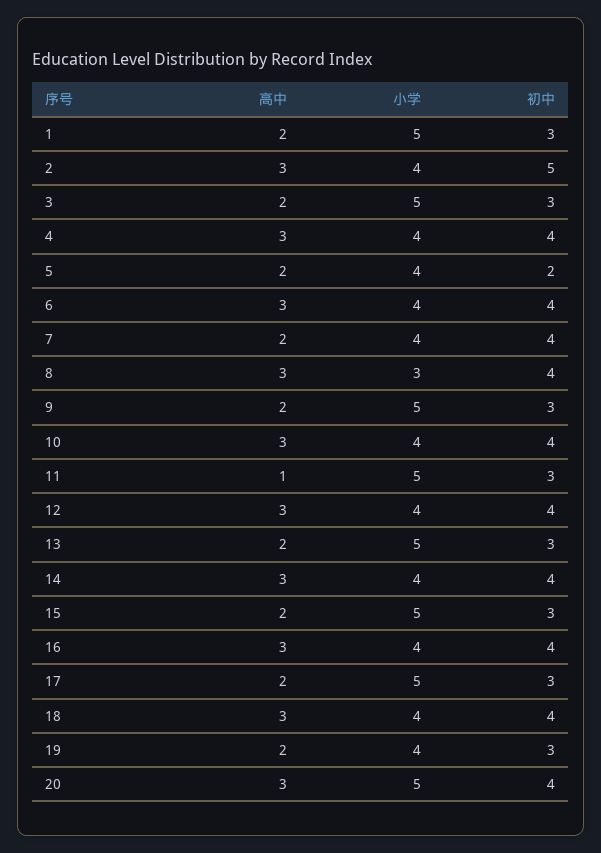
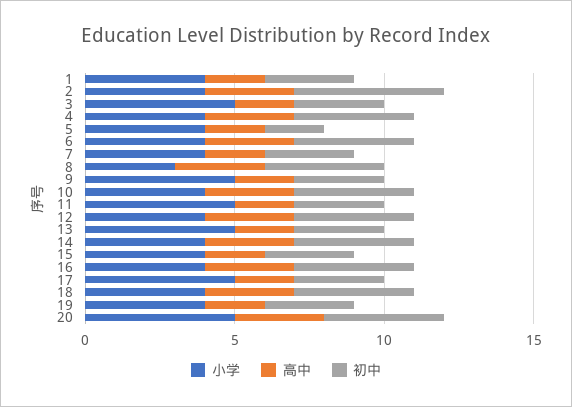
  {
    "高中": {
      "1": 2,
      "2": 3,
      "3": 2,
      "4": 3,
      "5": 2,
      "6": 3,
      "7": 2,
      "8": 3,
      "9": 2,
      "10": 3,
-     "11": 1,
+     "11": 2,
      "12": 3,
      "13": 2,
      "14": 3,
      "15": 2,
      "16": 3,
      "17": 2,
      "18": 3,
      "19": 2,
      "20": 3
    },
    "小学": {
-     "1": 5,
+     "1": 4,
      "2": 4,
      "3": 5,
      "4": 4,
      "5": 4,
      "6": 4,
      "7": 4,
      "8": 3,
      "9": 5,
      "10": 4,
      "11": 5,
      "12": 4,
      "13": 5,
      "14": 4,
-     "15": 5,
+     "15": 4,
      "16": 4,
      "17": 5,
      "18": 4,
      "19": 4,
      "20": 5
    },
    "初中": {
      "1": 3,
      "2": 5,
      "3": 3,
      "4": 4,
      "5": 2,
      "6": 4,
-     "7": 4,
+     "7": 3,
      "8": 4,
      "9": 3,
      "10": 4,
      "11": 3,
      "12": 4,
      "13": 3,
      "14": 4,
      "15": 3,
      "16": 4,
      "17": 3,
      "18": 4,
      "19": 3,
      "20": 4
    }
  }

